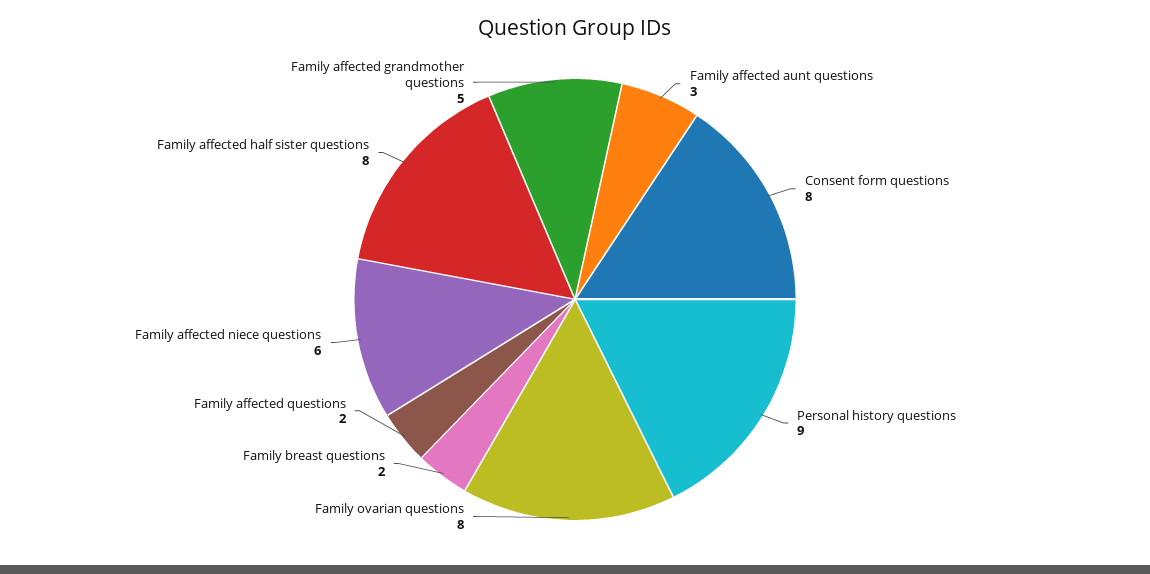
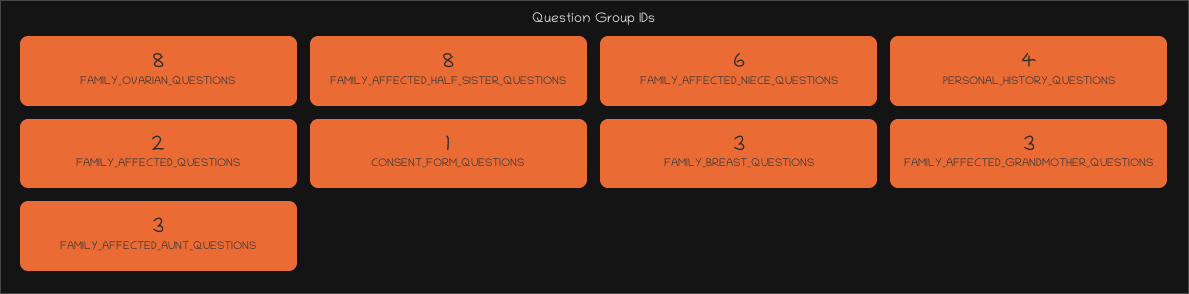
  {
    "Family affected aunt questions": 3,
-   "Consent form questions": 8,
+   "Consent form questions": 1,
-   "Personal history questions": 9,
+   "Personal history questions": 4,
    "Family ovarian questions": 8,
-   "Family breast questions": 2,
+   "Family breast questions": 3,
    "Family affected questions": 2,
    "Family affected niece questions": 6,
    "Family affected half sister questions": 8,
-   "Family affected grandmother questions": 5
+   "Family affected grandmother questions": 3
  }

